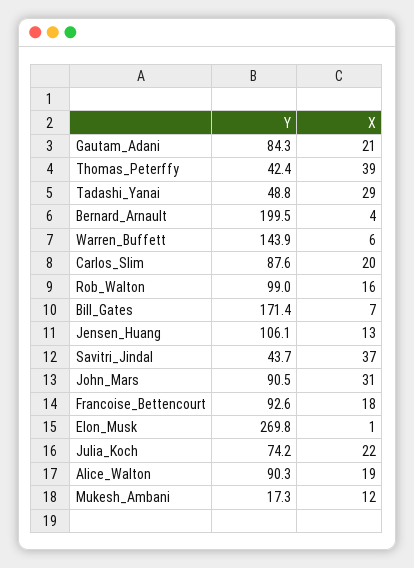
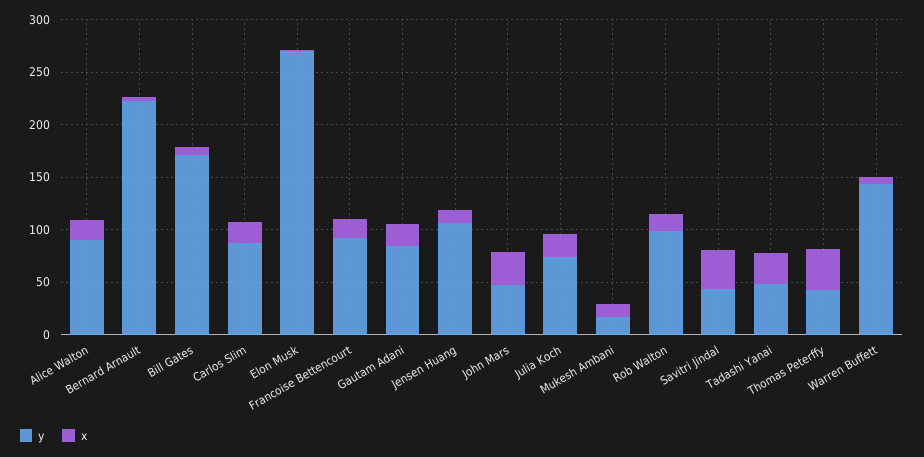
  {
    "Y": {
      "Gautam_Adani": 84.3,
      "Thomas_Peterffy": 42.4,
      "Tadashi_Yanai": 48.8,
-     "Bernard_Arnault": 199.5,
+     "Bernard_Arnault": 220,
      "Warren_Buffett": 143.9,
      "Carlos_Slim": 87.6,
      "Rob_Walton": 99,
      "Bill_Gates": 171.4,
      "Jensen_Huang": 106.1,
      "Savitri_Jindal": 43.7,
-     "John_Mars": 90.5,
+     "John_Mars": 50,
      "Francoise_Bettencourt": 92.6,
      "Elon_Musk": 269.8,
      "Julia_Koch": 74.2,
      "Alice_Walton": 90.3,
      "Mukesh_Ambani": 17.3
    },
    "X": {
      "Gautam_Adani": 21,
      "Thomas_Peterffy": 39,
      "Tadashi_Yanai": 29,
      "Bernard_Arnault": 4,
      "Warren_Buffett": 6,
      "Carlos_Slim": 20,
      "Rob_Walton": 16,
      "Bill_Gates": 7,
      "Jensen_Huang": 13,
      "Savitri_Jindal": 37,
      "John_Mars": 31,
      "Francoise_Bettencourt": 18,
      "Elon_Musk": 1,
      "Julia_Koch": 22,
      "Alice_Walton": 19,
      "Mukesh_Ambani": 12
    }
  }

